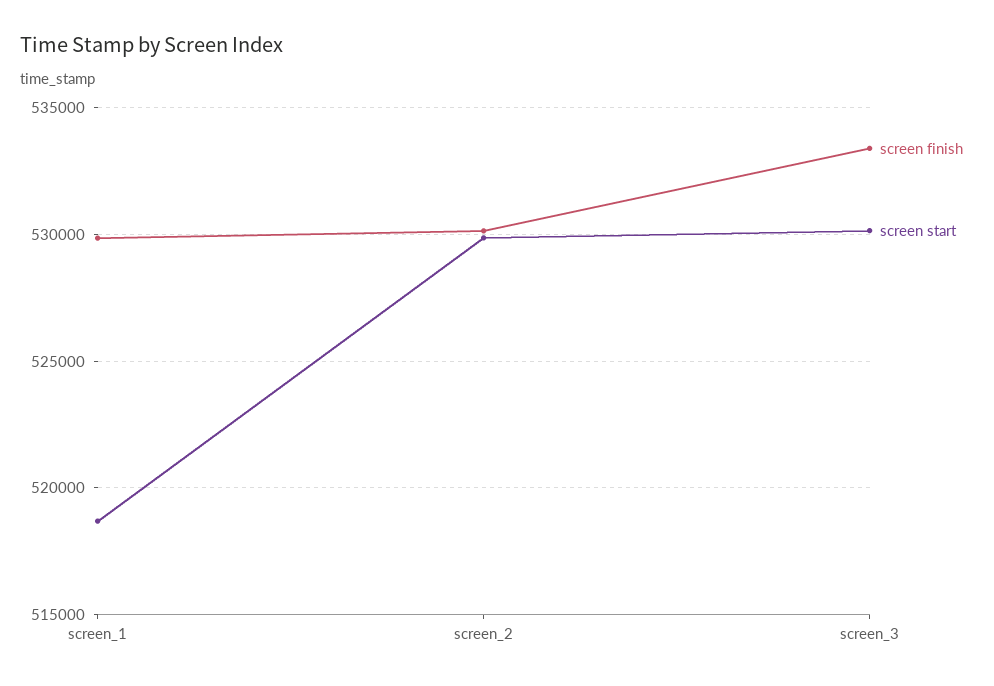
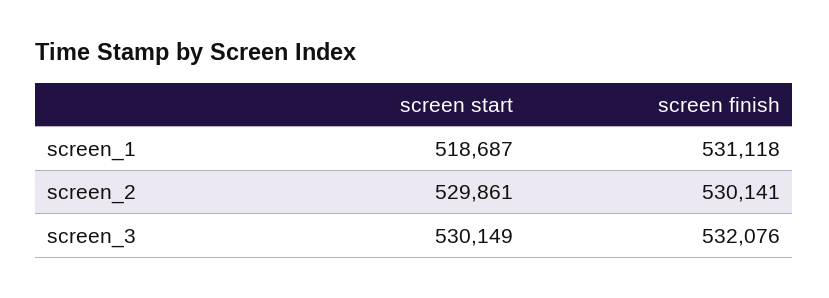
  {
    "screen finish": {
-     "screen_1": 530000,
+     "screen_1": 531118,
      "screen_2": 530141,
-     "screen_3": 533500
+     "screen_3": 532076
    },
    "screen start": {
      "screen_1": 518687,
      "screen_2": 529861,
      "screen_3": 530149
    }
  }

